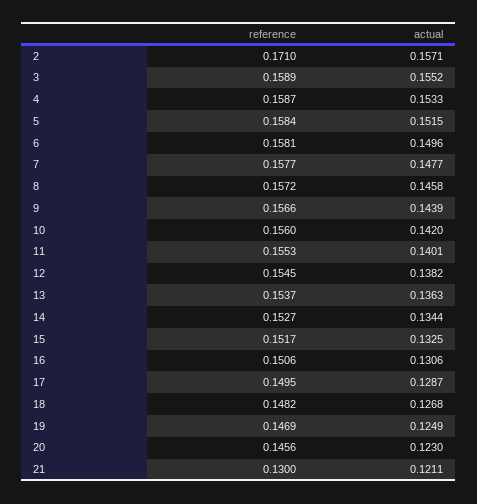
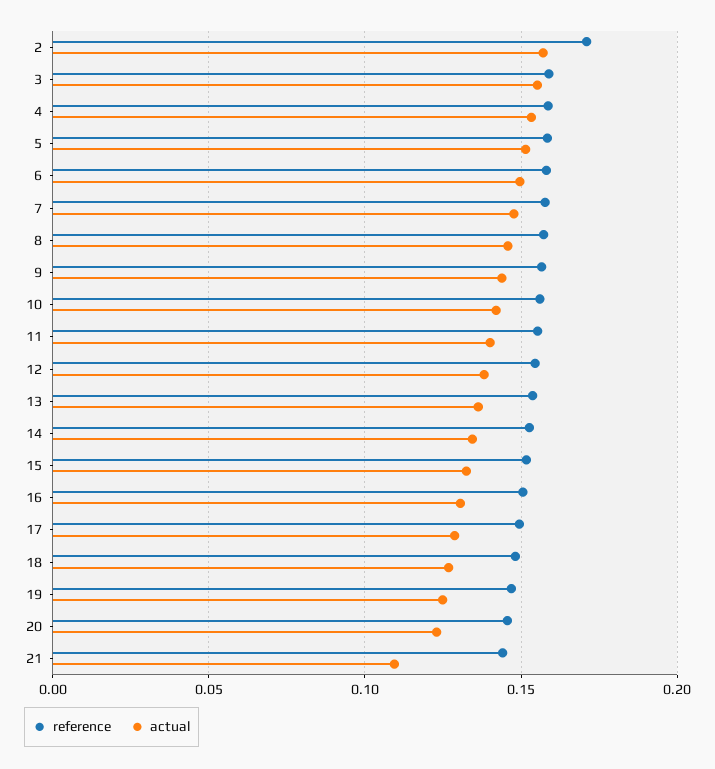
  {
    "reference": {
      "2": 0.171,
      "3": 0.1589,
      "4": 0.1587,
      "5": 0.1584,
      "6": 0.1581,
      "7": 0.1577,
      "8": 0.1572,
      "9": 0.1566,
      "10": 0.156,
      "11": 0.1553,
      "12": 0.1545,
      "13": 0.1537,
      "14": 0.1527,
      "15": 0.1517,
      "16": 0.1506,
      "17": 0.1495,
      "18": 0.1482,
      "19": 0.1469,
      "20": 0.1456,
-     "21": 0.13
+     "21": 0.145
    },
    "actual": {
      "2": 0.1571,
      "3": 0.1552,
      "4": 0.1533,
      "5": 0.1515,
      "6": 0.1496,
      "7": 0.1477,
      "8": 0.1458,
      "9": 0.1439,
      "10": 0.142,
      "11": 0.1401,
      "12": 0.1382,
      "13": 0.1363,
      "14": 0.1344,
      "15": 0.1325,
      "16": 0.1306,
      "17": 0.1287,
      "18": 0.1268,
      "19": 0.1249,
      "20": 0.123,
-     "21": 0.1211
+     "21": 0.11
    }
  }

